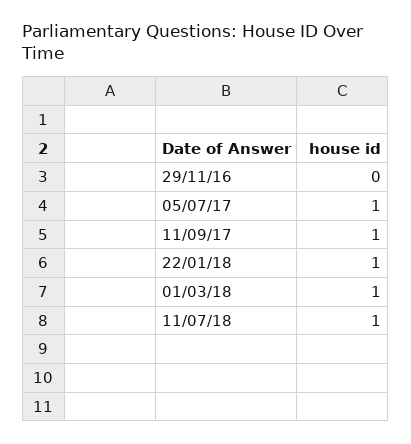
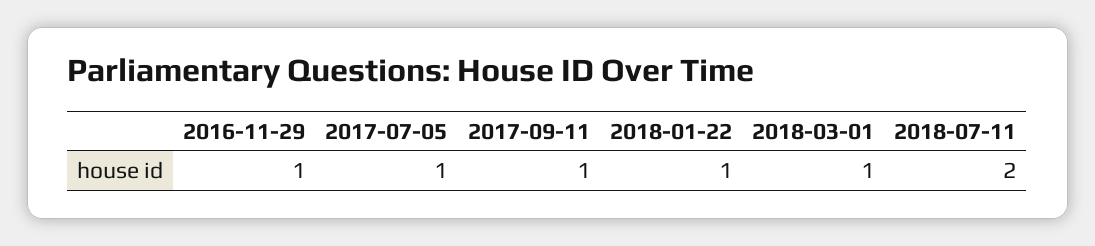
  {
-   "29/11/16": 0,
+   "29/11/16": 1,
    "05/07/17": 1,
    "11/09/17": 1,
    "22/01/18": 1,
    "01/03/18": 1,
-   "11/07/18": 1
+   "11/07/18": 2
  }

